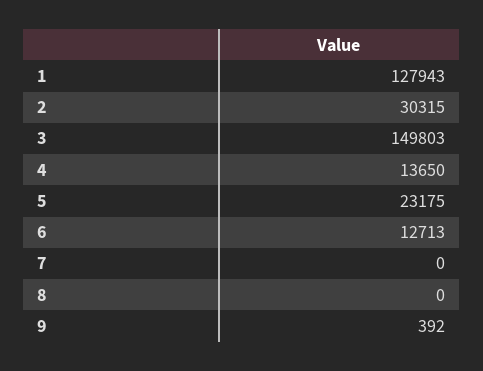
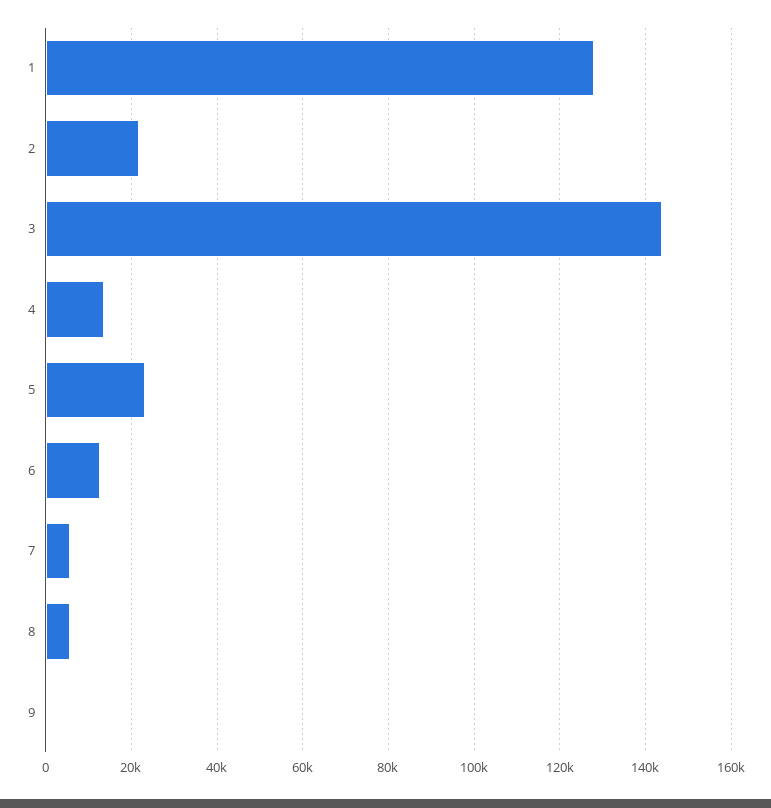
  {
    "1": 127943,
-   "2": 30315,
+   "2": 22000,
-   "3": 149803,
+   "3": 144000,
    "4": 13650,
    "5": 23175,
    "6": 12713,
-   "7": 0,
+   "7": 6000,
-   "8": 0,
+   "8": 6000,
    "9": 392
  }

